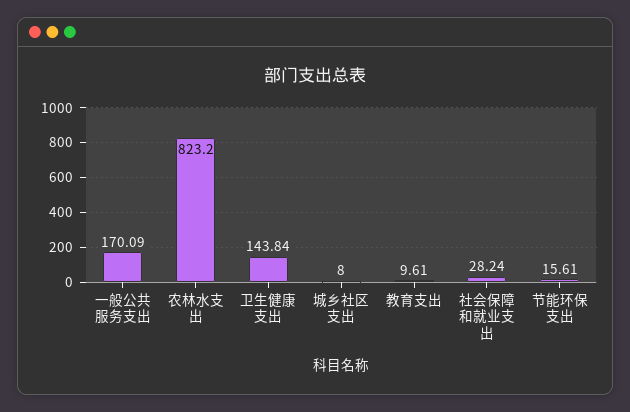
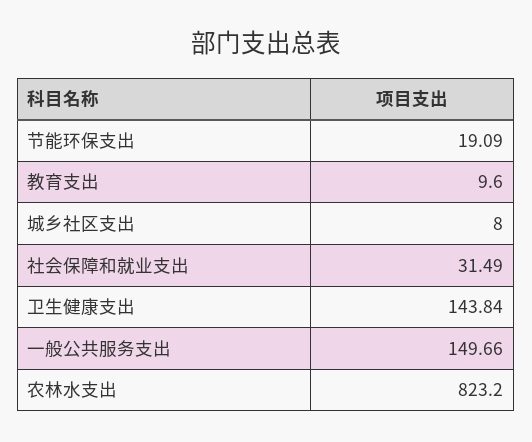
  {
-   "一般公共服务支出": 170.09,
+   "一般公共服务支出": 149.66,
    "农林水支出": 823.2,
    "卫生健康支出": 143.84,
    "城乡社区支出": 8,
-   "教育支出": 9.61,
+   "教育支出": 9.6,
-   "社会保障和就业支出": 28.24,
+   "社会保障和就业支出": 31.49,
-   "节能环保支出": 15.61
+   "节能环保支出": 19.09
  }

